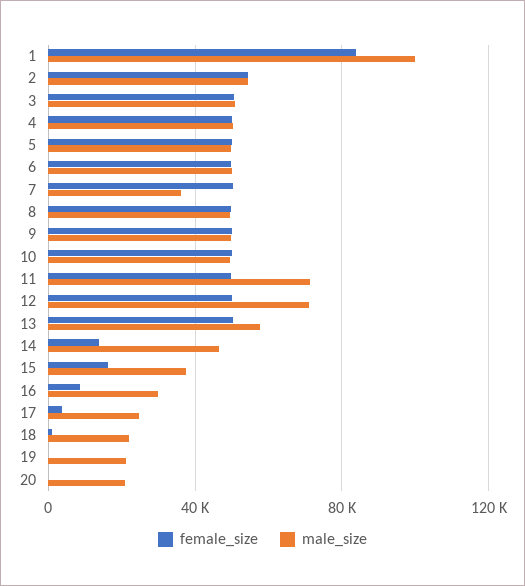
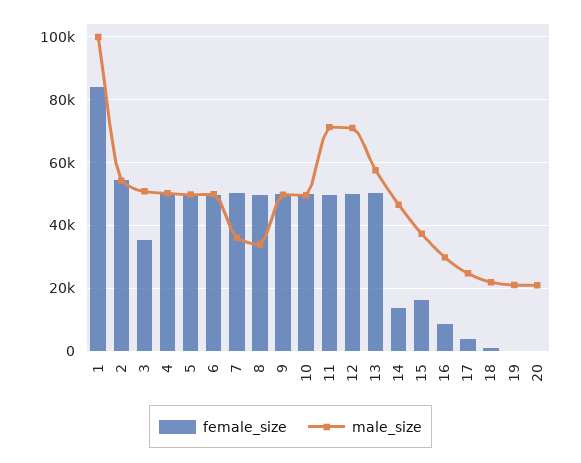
  {
    "female_size": {
      "1": 84000,
      "2": 54000,
-     "3": 50000,
+     "3": 36000,
      "4": 50000,
      "5": 50000,
      "6": 50000,
      "7": 50000,
      "8": 50000,
      "9": 50000,
      "10": 50000,
      "11": 50000,
      "12": 50000,
      "13": 50000,
      "14": 14000,
      "15": 16000,
      "16": 8000,
      "17": 4000,
      "18": 0,
      "19": 0,
      "20": 0
    },
    "male_size": {
      "1": 100000,
      "2": 54000,
      "3": 50000,
      "4": 50000,
      "5": 50000,
      "6": 50000,
      "7": 36000,
-     "8": 50000,
+     "8": 34000,
      "9": 50000,
      "10": 50000,
      "11": 72000,
      "12": 70000,
      "13": 58000,
      "14": 46000,
      "15": 38000,
      "16": 30000,
      "17": 24000,
      "18": 22000,
      "19": 22000,
      "20": 22000
    }
  }

